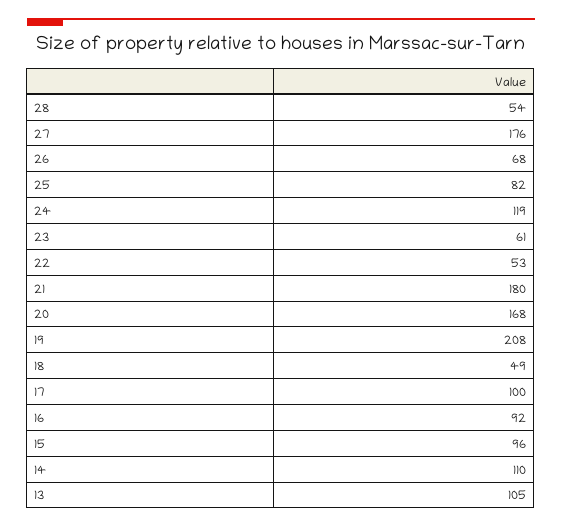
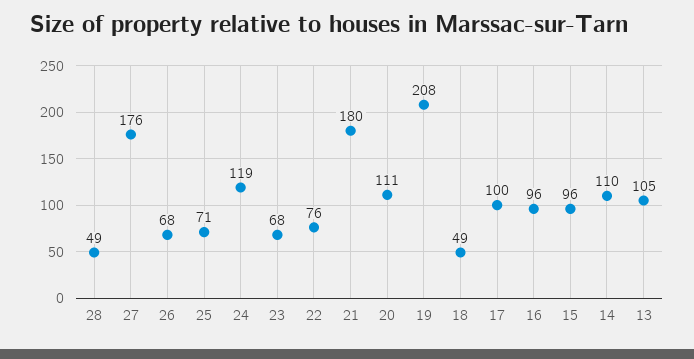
  {
-   "28": 54,
+   "28": 49,
    "27": 176,
    "26": 68,
-   "25": 82,
+   "25": 71,
    "24": 119,
-   "23": 61,
+   "23": 68,
-   "22": 53,
+   "22": 76,
    "21": 180,
-   "20": 168,
+   "20": 111,
    "19": 208,
    "18": 49,
    "17": 100,
-   "16": 92,
+   "16": 96,
    "15": 96,
    "14": 110,
    "13": 105
  }

